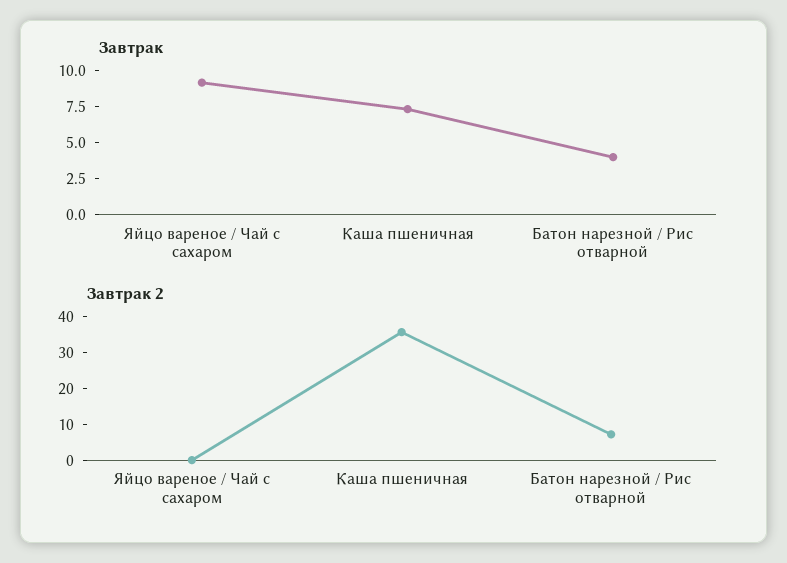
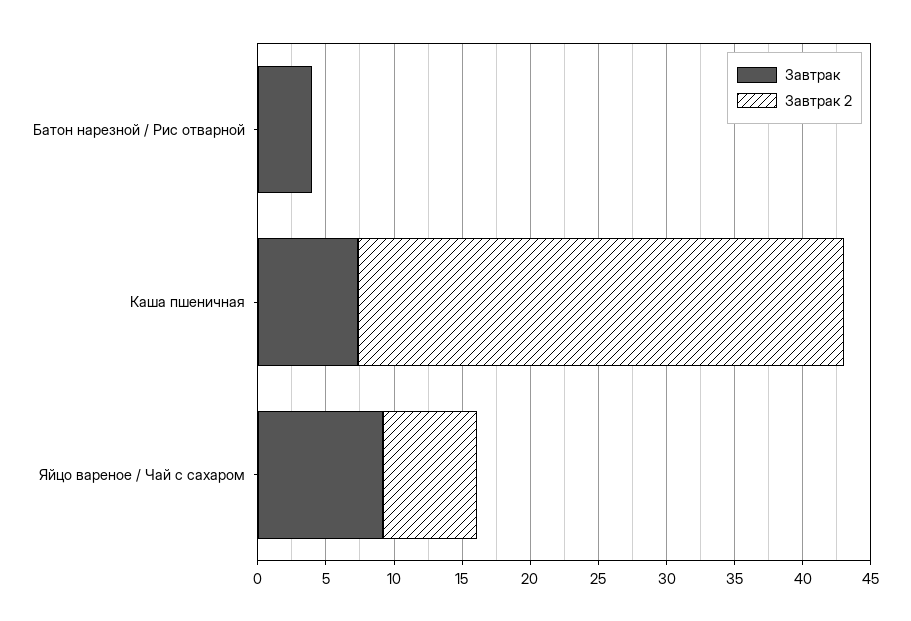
  {
    "Завтрак": {
      "Яйцо вареное / Чай с сахаром": 9,
      "Каша пшеничная": 7,
      "Батон нарезной / Рис отварной": 4
    },
    "Завтрак 2": {
-     "Яйцо вареное / Чай с сахаром": 0,
+     "Яйцо вареное / Чай с сахаром": 7,
      "Каша пшеничная": 36,
-     "Батон нарезной / Рис отварной": 7.5
+     "Батон нарезной / Рис отварной": 0
    }
  }

